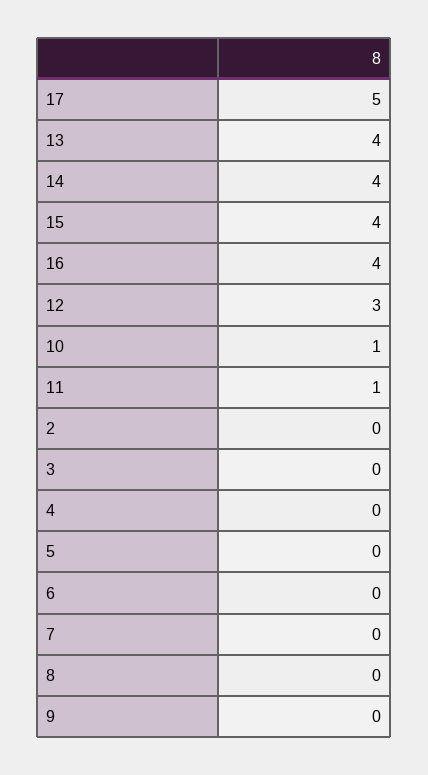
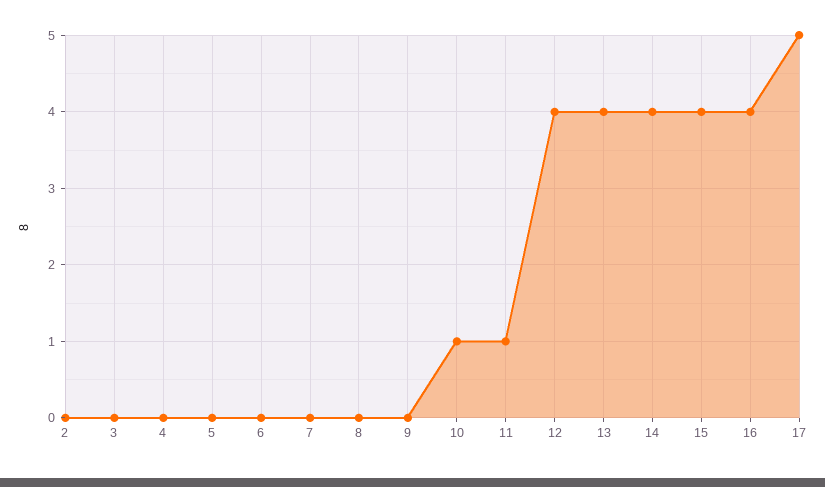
  {
    "17": 5,
    "13": 4,
    "14": 4,
    "15": 4,
    "16": 4,
-   "12": 3,
+   "12": 4,
    "10": 1,
    "11": 1,
    "2": 0,
    "3": 0,
    "4": 0,
    "5": 0,
    "6": 0,
    "7": 0,
    "8": 0,
    "9": 0
  }

